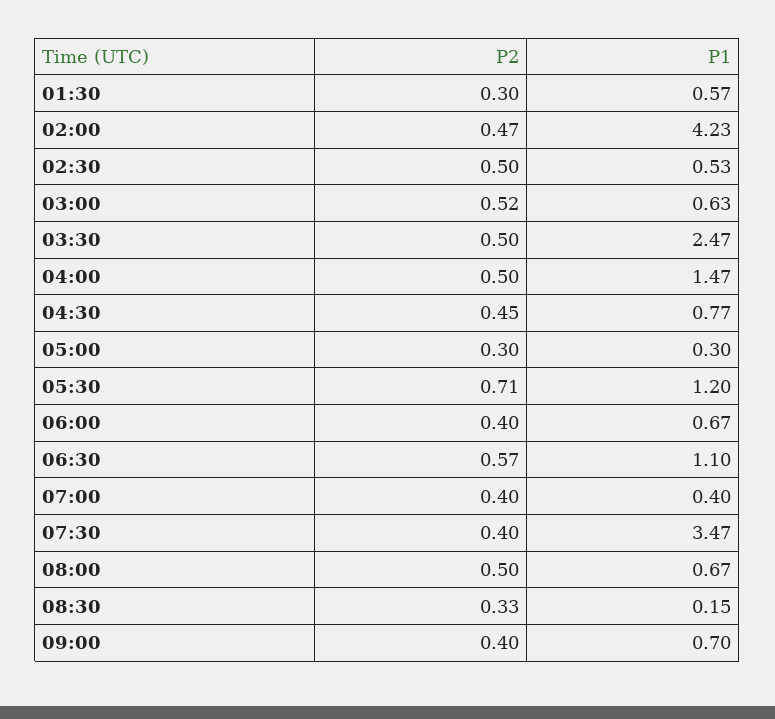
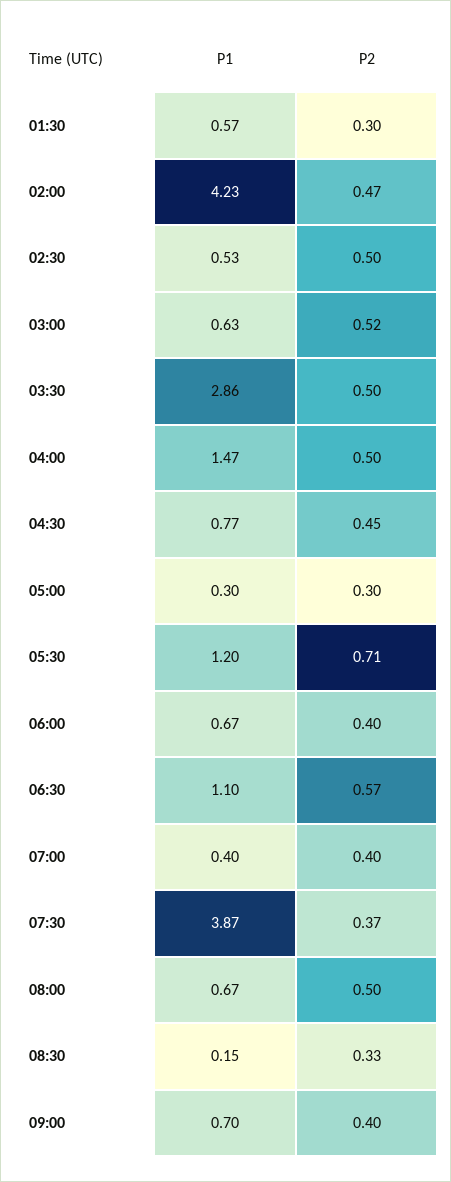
  {
    "P2": {
      "01:30": 0.3,
      "02:00": 0.47,
      "02:30": 0.5,
      "03:00": 0.52,
      "03:30": 0.5,
      "04:00": 0.5,
      "04:30": 0.45,
      "05:00": 0.3,
      "05:30": 0.71,
      "06:00": 0.4,
      "06:30": 0.57,
      "07:00": 0.4,
-     "07:30": 0.4,
+     "07:30": 0.37,
      "08:00": 0.5,
      "08:30": 0.33,
      "09:00": 0.4
    },
    "P1": {
      "01:30": 0.57,
      "02:00": 4.23,
      "02:30": 0.53,
      "03:00": 0.63,
-     "03:30": 2.47,
+     "03:30": 2.86,
      "04:00": 1.47,
      "04:30": 0.77,
      "05:00": 0.3,
      "05:30": 1.2,
      "06:00": 0.67,
      "06:30": 1.1,
      "07:00": 0.4,
-     "07:30": 3.47,
+     "07:30": 3.87,
      "08:00": 0.67,
      "08:30": 0.15,
      "09:00": 0.7
    }
  }

